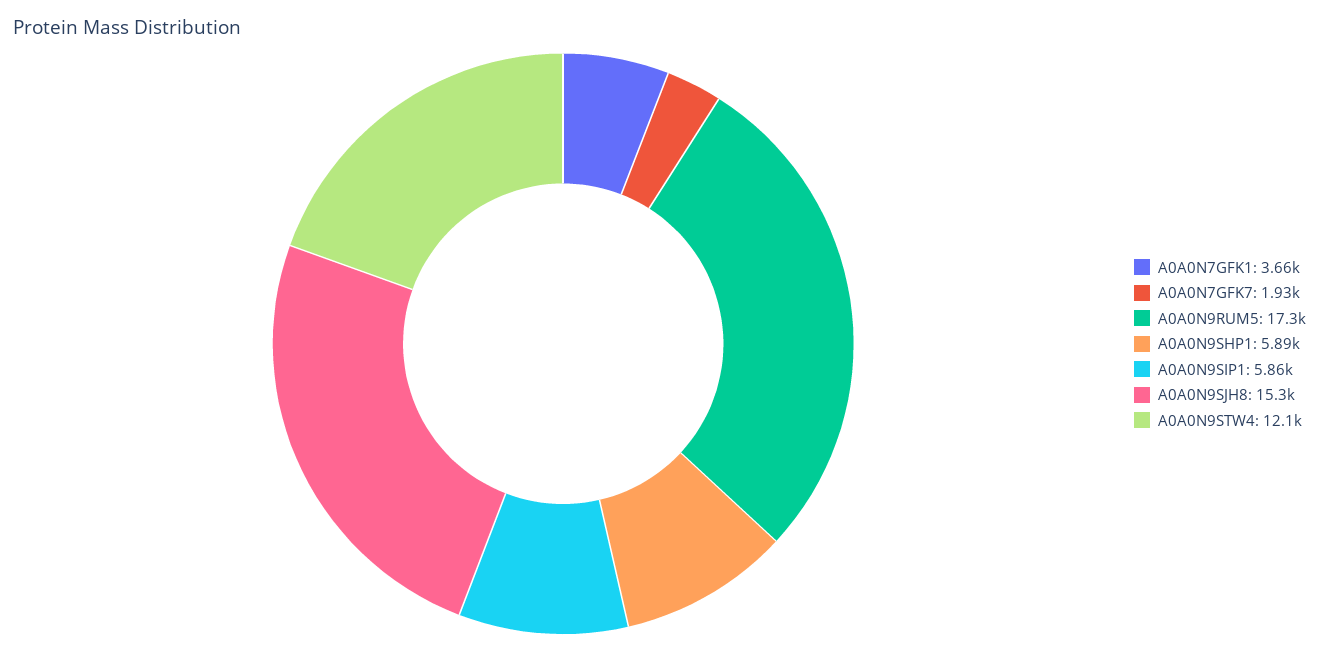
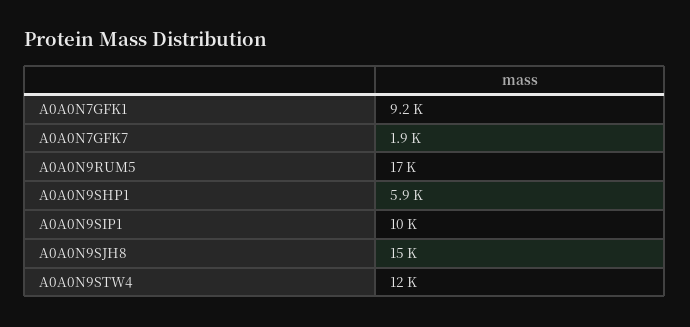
  {
-   "A0A0N7GFK1": 3660,
+   "A0A0N7GFK1": 9200,
    "A0A0N7GFK7": 1930,
    "A0A0N9RUM5": 17300,
    "A0A0N9SHP1": 5890,
-   "A0A0N9SIP1": 5860,
+   "A0A0N9SIP1": 10000,
    "A0A0N9SJH8": 15300,
    "A0A0N9STW4": 12100
  }

